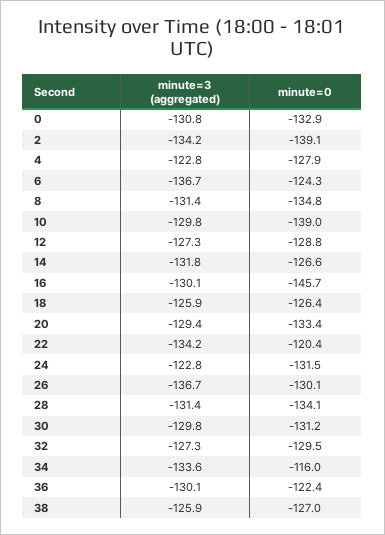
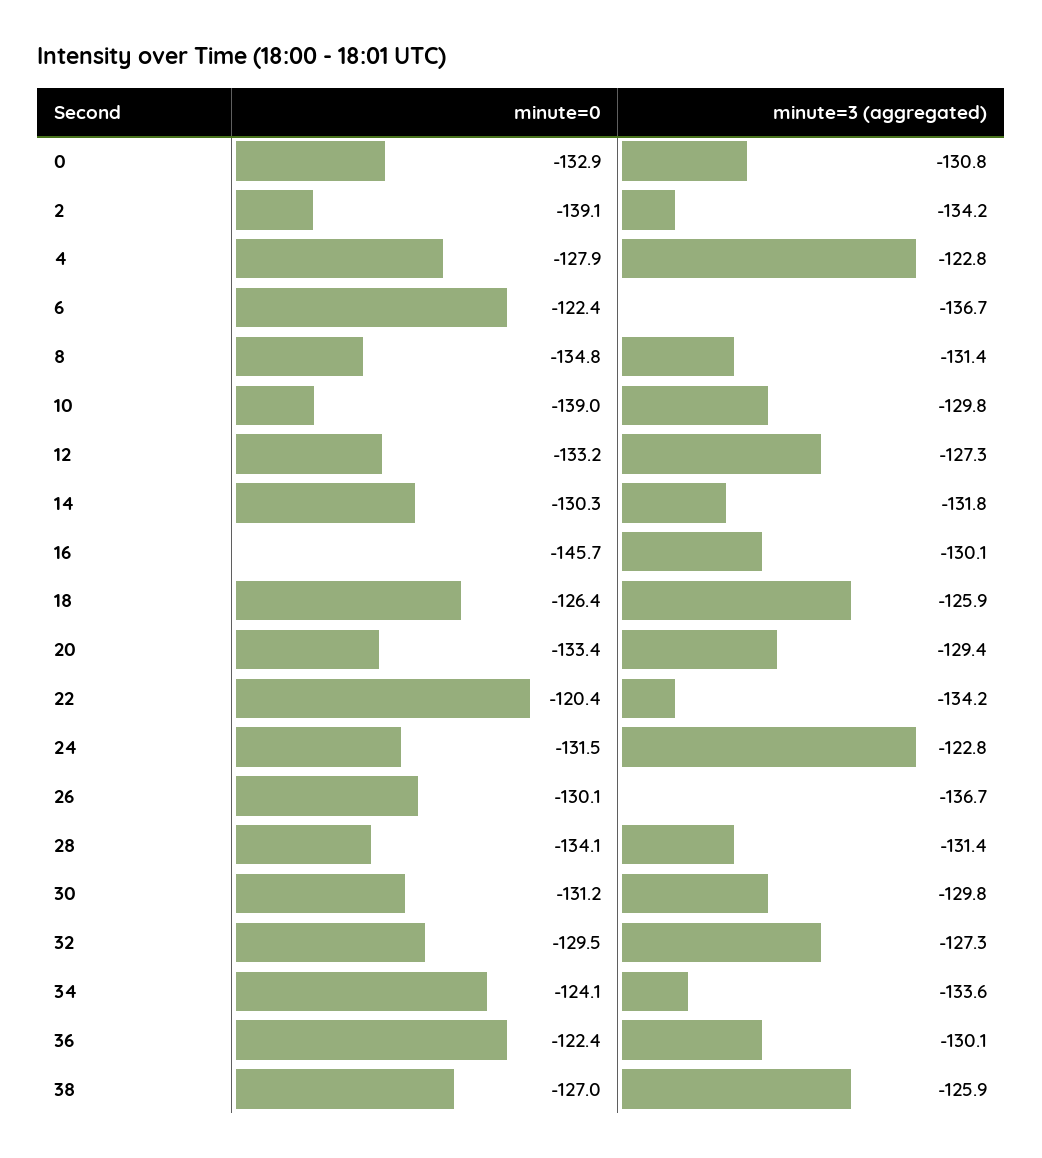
  {
    "minute=3 (aggregated)": {
      "0": -130.8,
      "2": -134.2,
      "4": -122.8,
      "6": -136.7,
      "8": -131.4,
      "10": -129.8,
      "12": -127.3,
      "14": -131.8,
      "16": -130.1,
      "18": -125.9,
      "20": -129.4,
      "22": -134.2,
      "24": -122.8,
      "26": -136.7,
      "28": -131.4,
      "30": -129.8,
      "32": -127.3,
      "34": -133.6,
      "36": -130.1,
      "38": -125.9
    },
    "minute=0": {
      "0": -132.9,
      "2": -139.1,
      "4": -127.9,
-     "6": -124.3,
+     "6": -122.4,
      "8": -134.8,
      "10": -139,
-     "12": -128.8,
+     "12": -133.2,
-     "14": -126.6,
+     "14": -130.3,
      "16": -145.7,
      "18": -126.4,
      "20": -133.4,
      "22": -120.4,
      "24": -131.5,
      "26": -130.1,
      "28": -134.1,
      "30": -131.2,
      "32": -129.5,
-     "34": -116,
+     "34": -124.1,
      "36": -122.4,
      "38": -127
    }
  }

